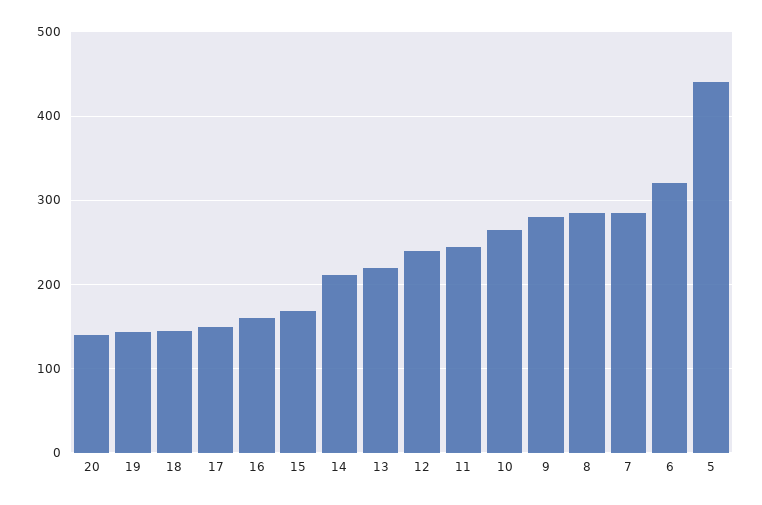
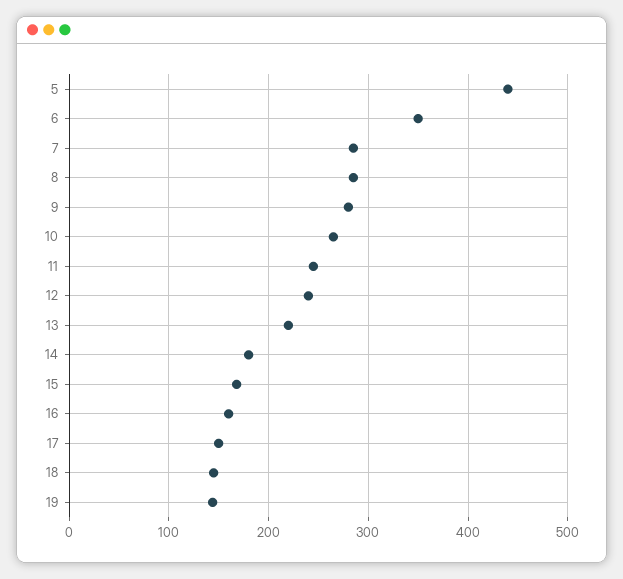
  {
-   "20": 140,
    "19": 140,
    "18": 150,
    "17": 150,
    "16": 160,
    "15": 170,
-   "14": 210,
+   "14": 180,
    "13": 220,
    "12": 240,
    "11": 250,
    "10": 270,
    "9": 280,
    "8": 290,
    "7": 290,
-   "6": 320,
+   "6": 350,
    "5": 440
  }

